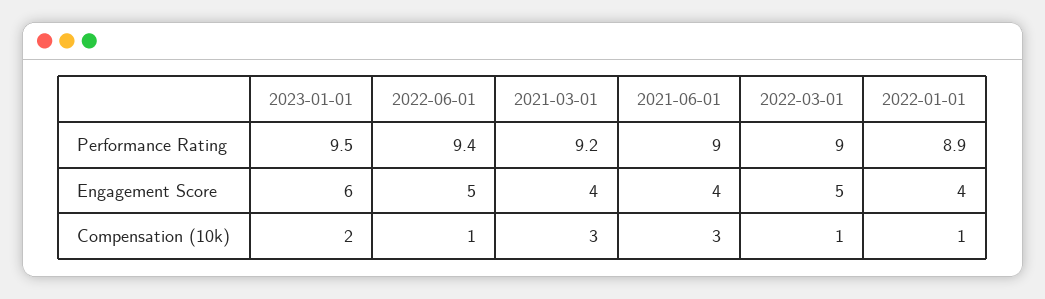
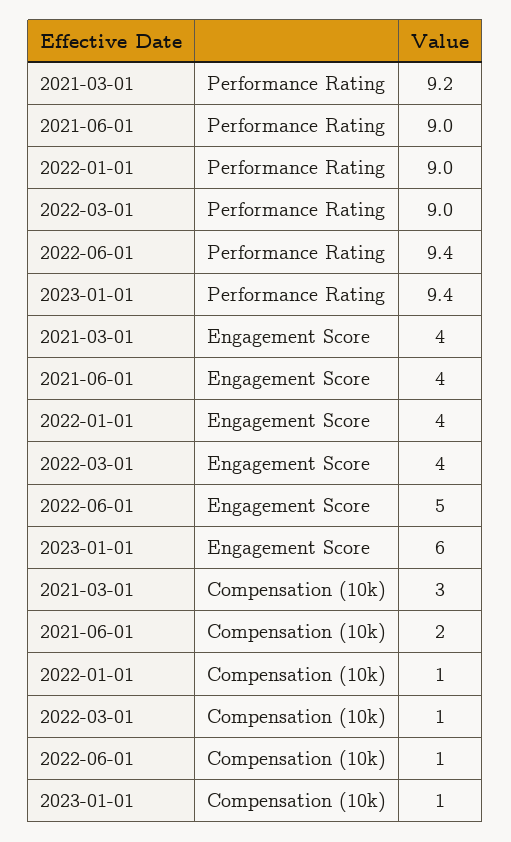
  {
    "2023-01-01": {
-     "Performance Rating": 9.5,
+     "Performance Rating": 9.4,
      "Engagement Score": 6,
-     "Compensation (10k)": 2
+     "Compensation (10k)": 1
    },
    "2022-06-01": {
      "Performance Rating": 9.4,
      "Engagement Score": 5,
      "Compensation (10k)": 1
    },
    "2021-03-01": {
      "Performance Rating": 9.2,
      "Engagement Score": 4,
      "Compensation (10k)": 3
    },
    "2021-06-01": {
      "Performance Rating": 9,
      "Engagement Score": 4,
-     "Compensation (10k)": 3
+     "Compensation (10k)": 2
    },
    "2022-03-01": {
      "Performance Rating": 9,
-     "Engagement Score": 5,
+     "Engagement Score": 4,
      "Compensation (10k)": 1
    },
    "2022-01-01": {
-     "Performance Rating": 8.9,
+     "Performance Rating": 9,
      "Engagement Score": 4,
      "Compensation (10k)": 1
    }
  }

